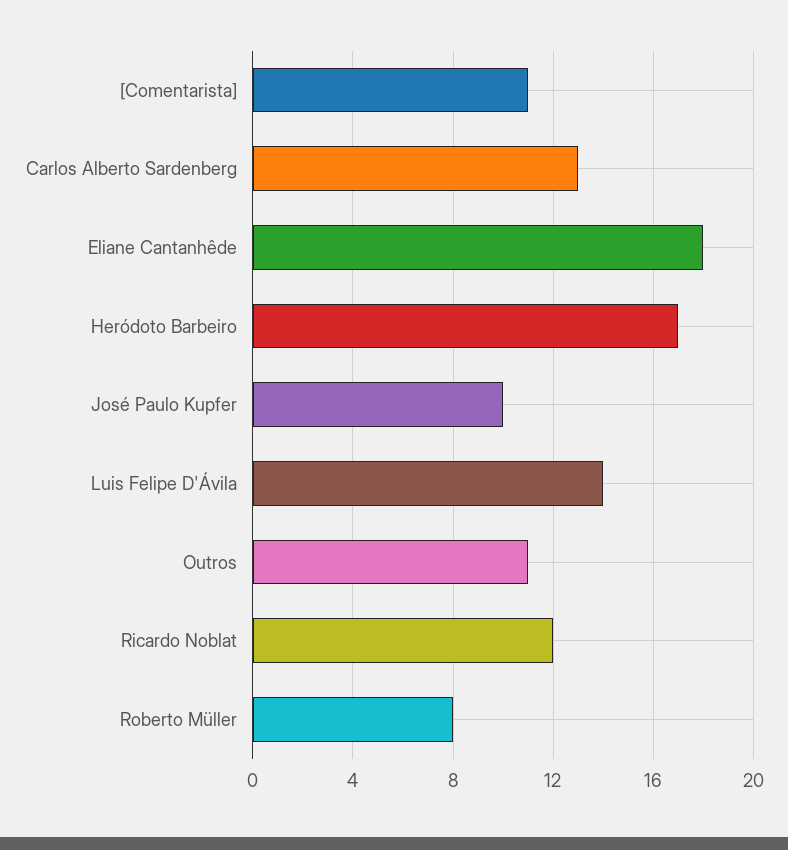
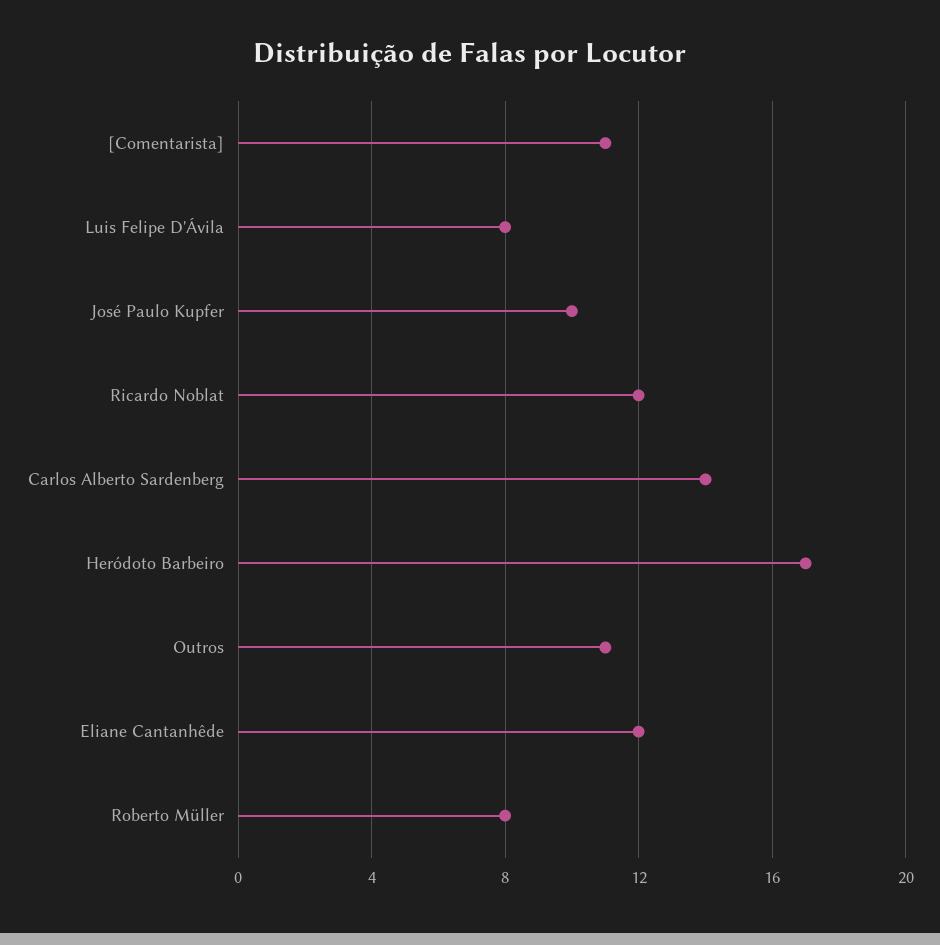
  {
    "[Comentarista]": 11,
-   "Carlos Alberto Sardenberg": 13,
+   "Carlos Alberto Sardenberg": 14,
-   "Eliane Cantanhêde": 18,
+   "Eliane Cantanhêde": 12,
    "Heródoto Barbeiro": 17,
    "José Paulo Kupfer": 10,
-   "Luis Felipe D'Ávila": 14,
+   "Luis Felipe D'Ávila": 8,
    "Outros": 11,
    "Ricardo Noblat": 12,
    "Roberto Müller": 8
  }

